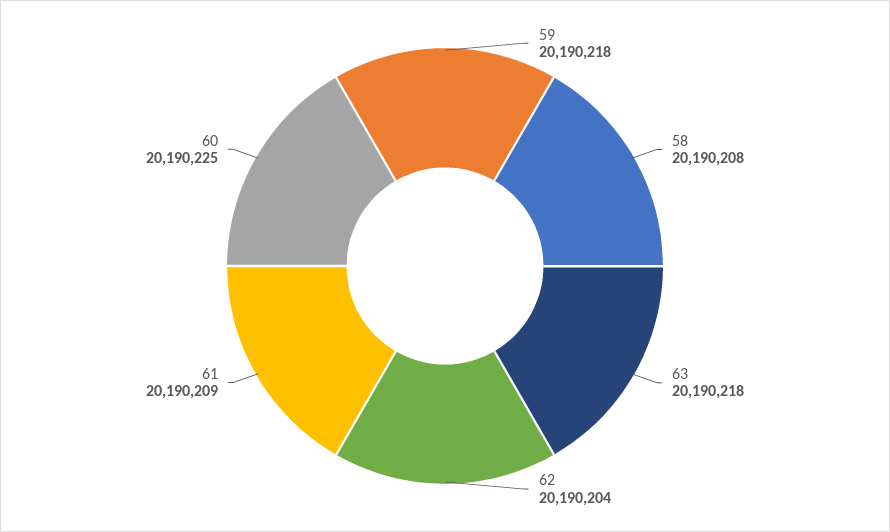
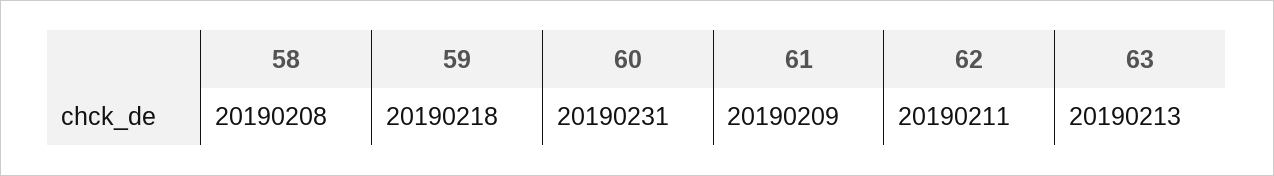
  {
    "59": 20190218,
    "58": 20190208,
-   "63": 20190218,
+   "63": 20190213,
-   "62": 20190204,
+   "62": 20190211,
    "61": 20190209,
-   "60": 20190225
+   "60": 20190231
  }

